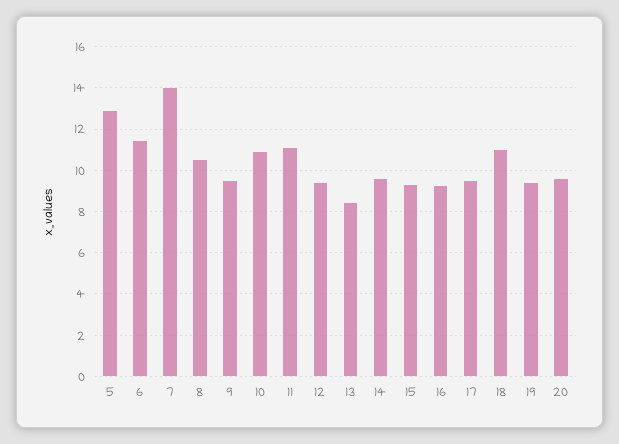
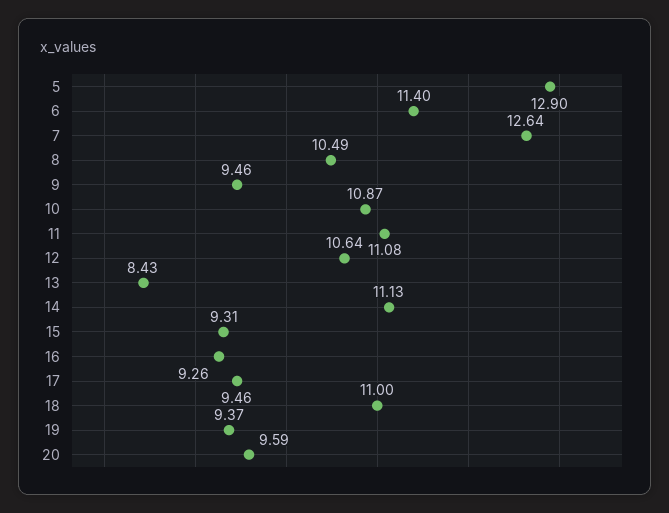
  {
    "5": 12.9,
    "6": 11.4,
-   "7": 14,
+   "7": 12.64,
    "8": 10.49,
    "9": 9.46,
    "10": 10.87,
    "11": 11.08,
-   "12": 9.5,
+   "12": 10.64,
    "13": 8.43,
-   "14": 9.5,
+   "14": 11.13,
    "15": 9.31,
    "16": 9.26,
    "17": 9.46,
    "18": 11,
    "19": 9.37,
    "20": 9.59
  }

